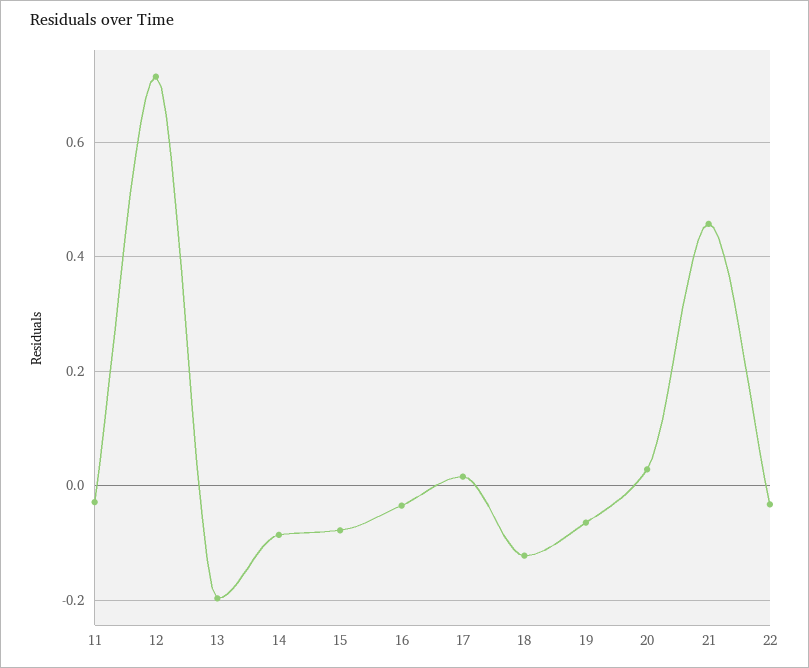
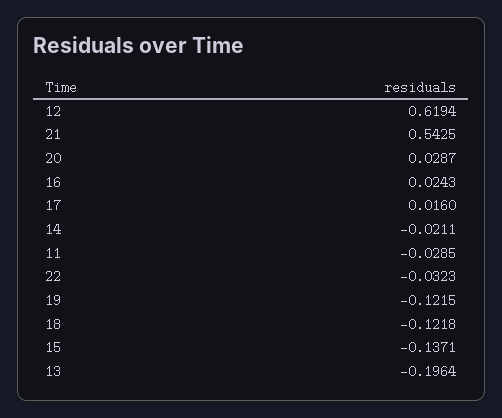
  {
    "11": -0.0285,
-   "12": 0.72,
+   "12": 0.6194,
    "13": -0.1964,
-   "14": -0.08,
+   "14": -0.0211,
-   "15": -0.08,
+   "15": -0.1371,
-   "16": -0.04,
+   "16": 0.0243,
    "17": 0.016,
    "18": -0.1218,
-   "19": -0.06,
+   "19": -0.1215,
    "20": 0.0287,
-   "21": 0.46,
+   "21": 0.5425,
    "22": -0.0323
  }

